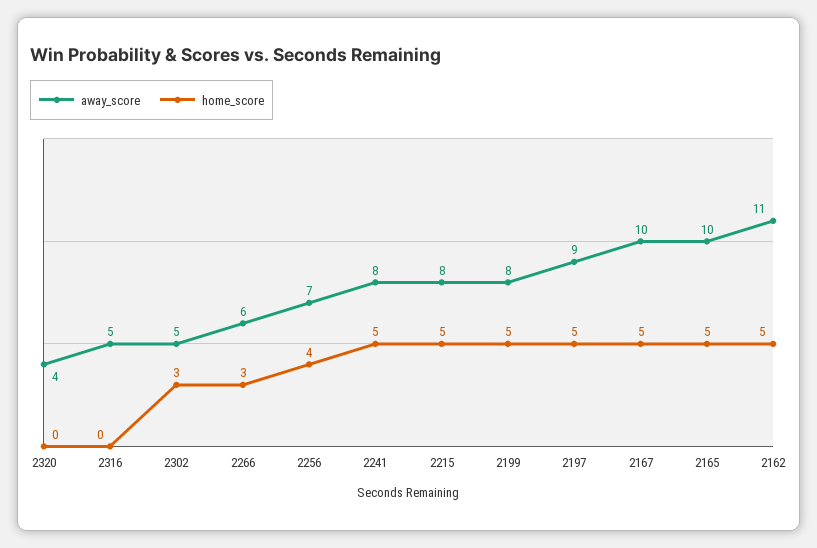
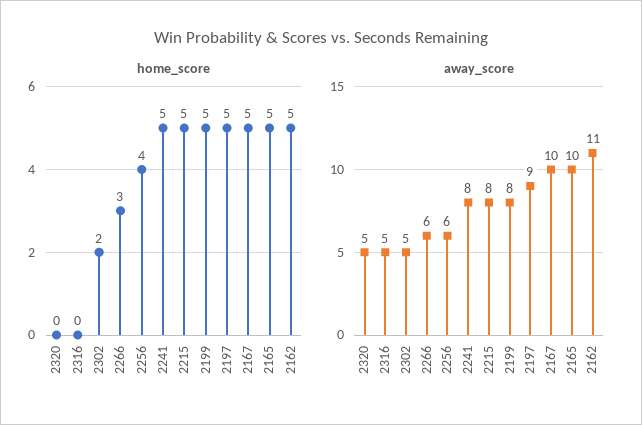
  {
    "away_score": {
-     "2320": 4,
+     "2320": 5,
      "2316": 5,
      "2302": 5,
      "2266": 6,
-     "2256": 7,
+     "2256": 6,
      "2241": 8,
      "2215": 8,
      "2199": 8,
      "2197": 9,
      "2167": 10,
      "2165": 10,
      "2162": 11
    },
    "home_score": {
      "2320": 0,
      "2316": 0,
-     "2302": 3,
+     "2302": 2,
      "2266": 3,
      "2256": 4,
      "2241": 5,
      "2215": 5,
      "2199": 5,
      "2197": 5,
      "2167": 5,
      "2165": 5,
      "2162": 5
    }
  }

